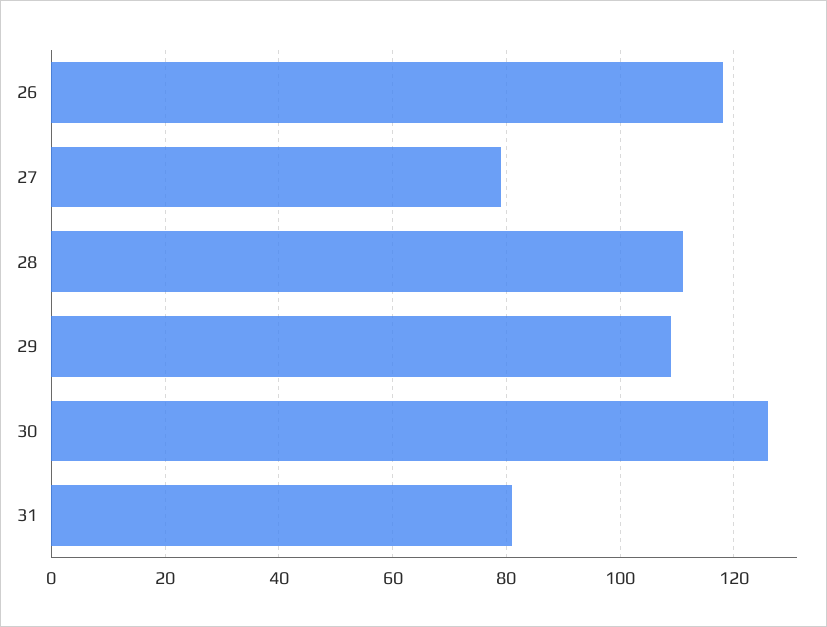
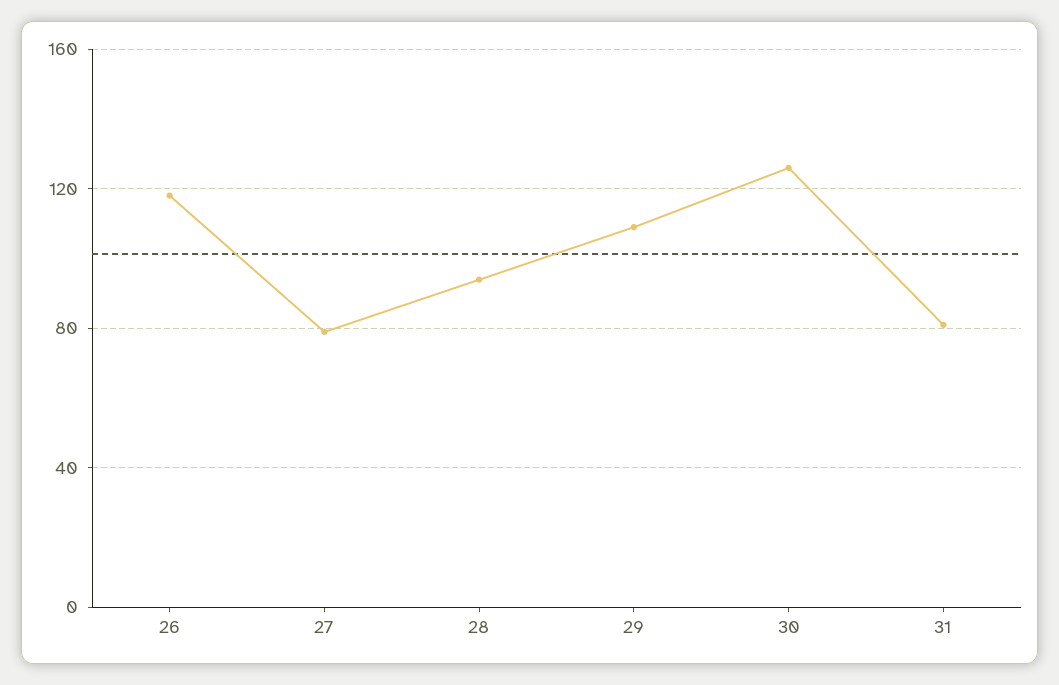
  {
    "26": 120,
    "27": 80,
-   "28": 110,
+   "28": 95,
    "29": 110,
    "30": 125,
    "31": 80
  }

